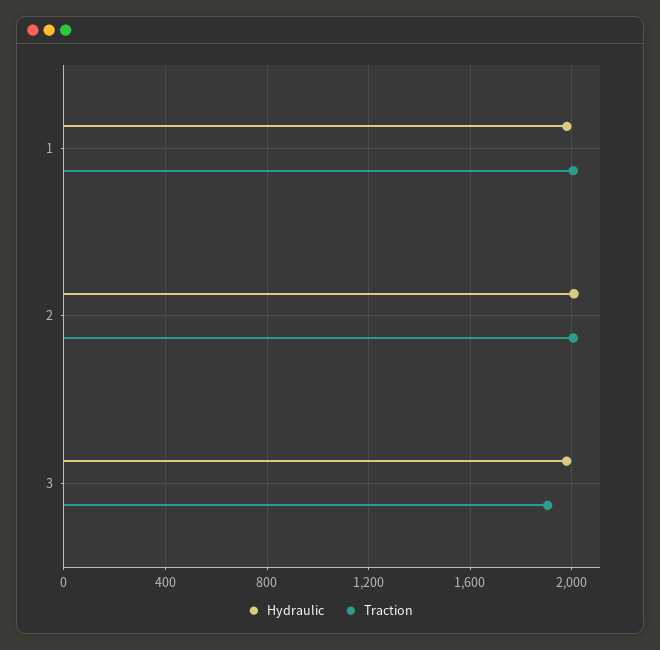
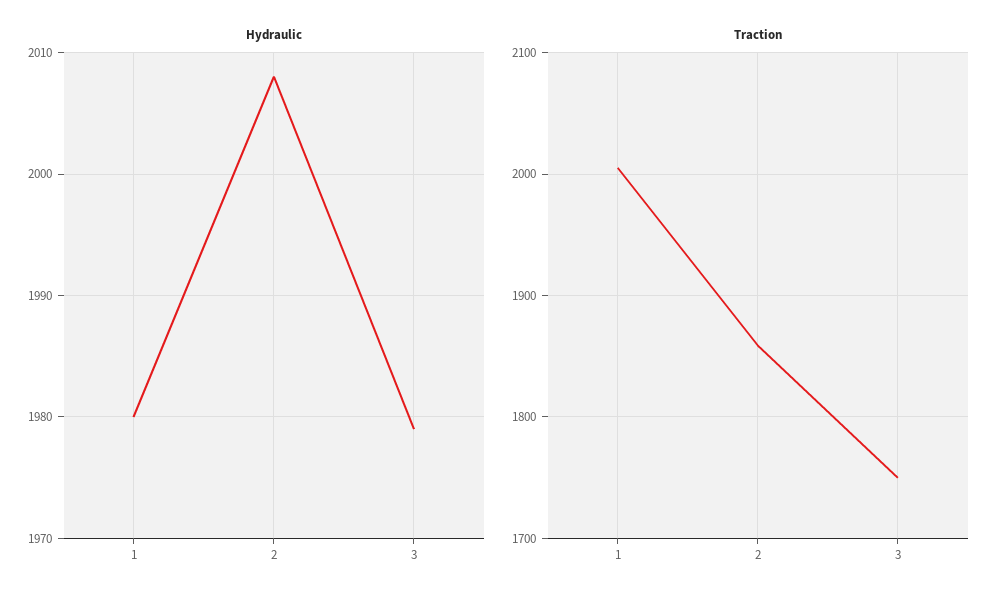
  {
    "Hydraulic": {
      "1": 1980,
      "2": 2008,
      "3": 1979
    },
    "Traction": {
      "1": 2010,
-     "2": 2000,
+     "2": 1860,
-     "3": 1900
+     "3": 1750
    }
  }

